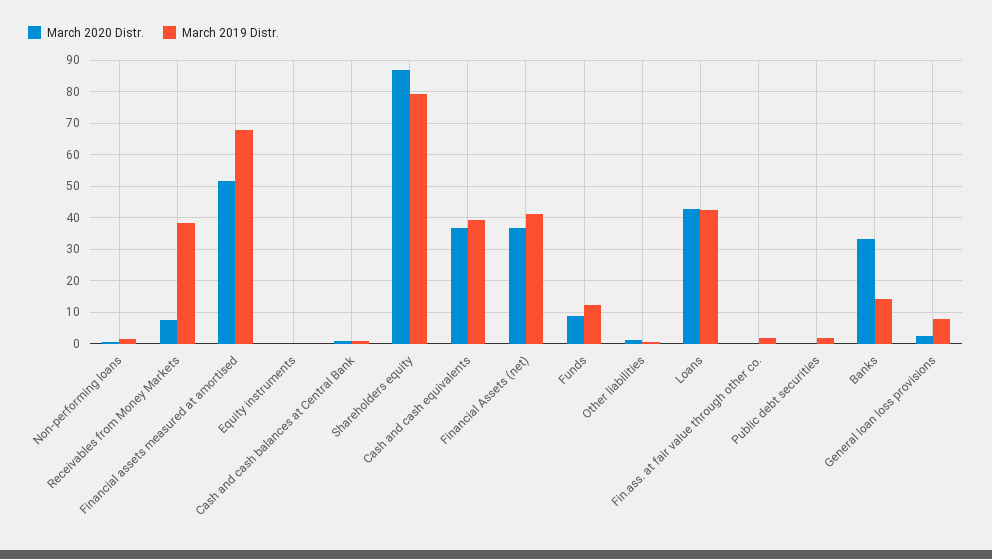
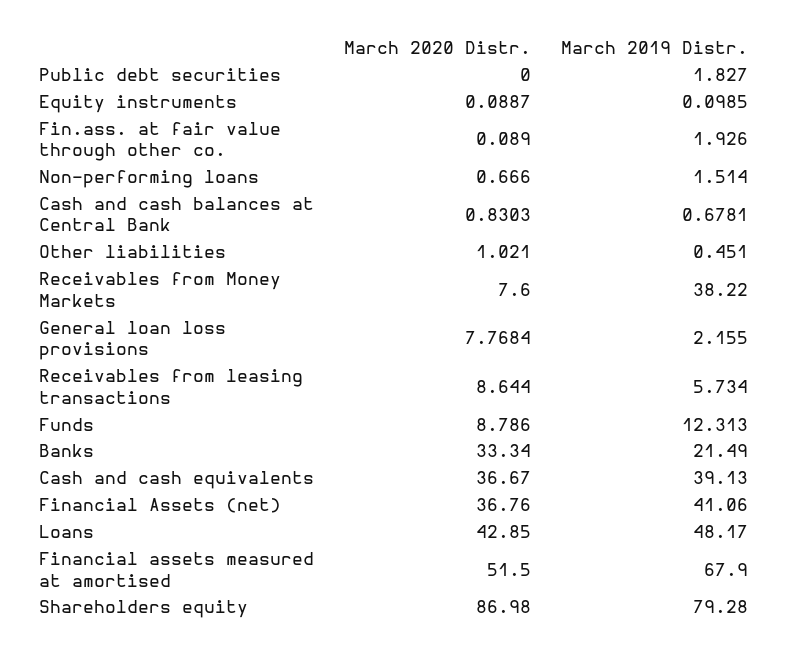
  {
    "March 2020 Distr.": {
      "Non-performing loans": 0.666,
      "Receivables from Money Markets": 7.6,
      "Financial assets measured at amortised": 51.5,
      "Equity instruments": 0.0887,
      "Cash and cash balances at Central Bank": 0.8303,
      "Shareholders equity": 86.98,
      "Cash and cash equivalents": 36.67,
      "Financial Assets (net)": 36.76,
      "Funds": 8.786,
      "Other liabilities": 1.021,
      "Loans": 42.85,
      "Fin.ass. at fair value through other co.": 0.089,
      "Public debt securities": 0,
      "Banks": 33.34,
-     "General loan loss provisions": 2
+     "General loan loss provisions": 7.7684,
+     "Receivables from leasing transactions": 8.644
    },
    "March 2019 Distr.": {
      "Non-performing loans": 1.514,
      "Receivables from Money Markets": 38.22,
      "Financial assets measured at amortised": 67.9,
      "Equity instruments": 0.0985,
      "Cash and cash balances at Central Bank": 0.6781,
      "Shareholders equity": 79.28,
      "Cash and cash equivalents": 39.13,
      "Financial Assets (net)": 41.06,
      "Funds": 12.313,
      "Other liabilities": 0.451,
-     "Loans": 42,
+     "Loans": 48.17,
      "Fin.ass. at fair value through other co.": 1.926,
      "Public debt securities": 1.827,
-     "Banks": 14,
+     "Banks": 21.49,
-     "General loan loss provisions": 8
+     "General loan loss provisions": 2.155,
+     "Receivables from leasing transactions": 5.734
    }
  }

